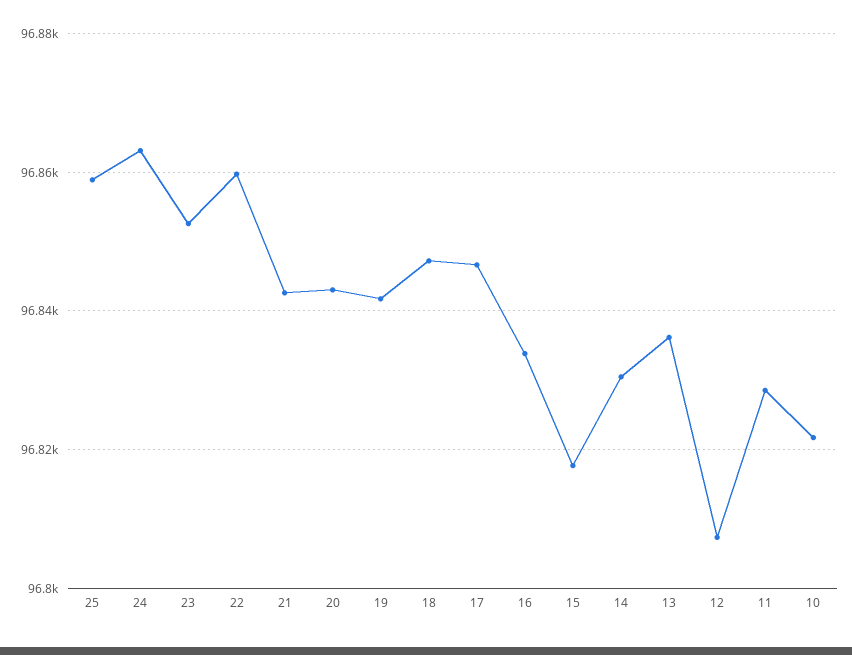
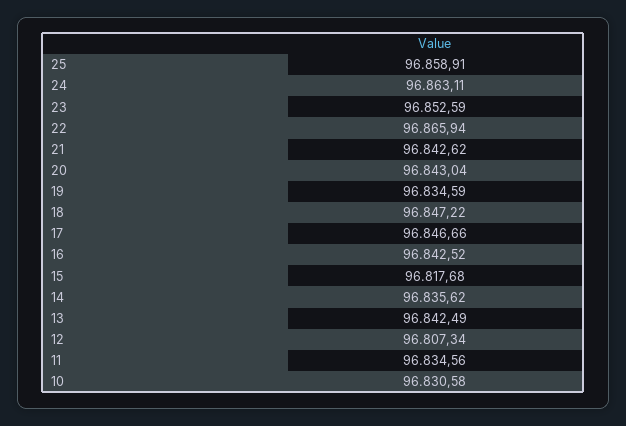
  {
    "25": 96858.91,
    "24": 96863.11,
    "23": 96852.59,
-   "22": 96860,
+   "22": 96865.94,
    "21": 96842.62,
    "20": 96843.04,
-   "19": 96842,
+   "19": 96834.59,
    "18": 96847.22,
    "17": 96846.66,
-   "16": 96834,
+   "16": 96842.52,
    "15": 96817.68,
-   "14": 96830,
+   "14": 96835.62,
-   "13": 96836,
+   "13": 96842.49,
    "12": 96807.34,
-   "11": 96828,
+   "11": 96834.56,
-   "10": 96822
+   "10": 96830.58
  }

